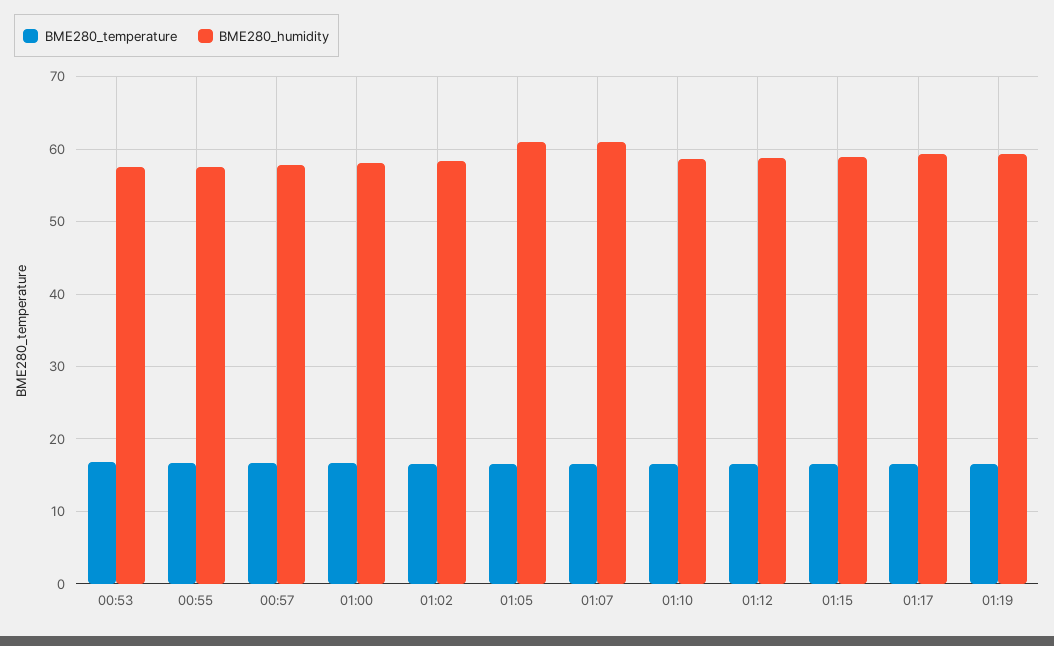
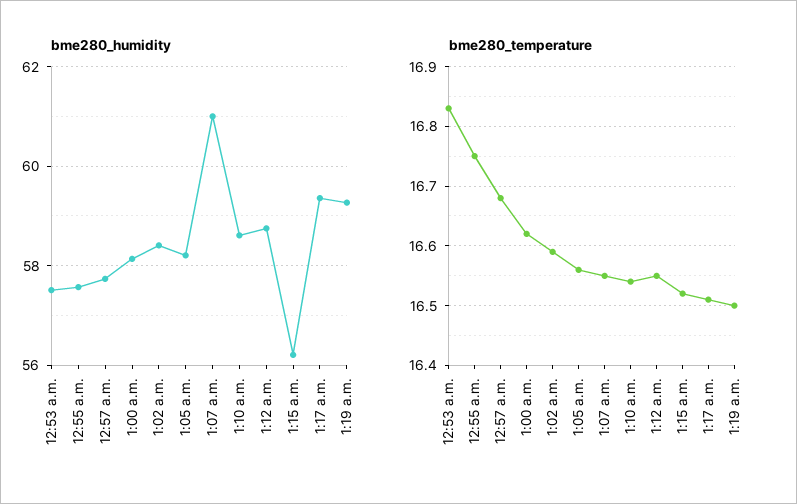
  {
    "BME280_temperature": {
      "00:53": 16.85,
      "00:55": 16.75,
      "00:57": 16.7,
      "01:00": 16.6,
      "01:02": 16.6,
      "01:05": 16.55,
      "01:07": 16.55,
      "01:10": 16.55,
      "01:12": 16.55,
      "01:15": 16.5,
      "01:17": 16.5,
      "01:19": 16.5
    },
    "BME280_humidity": {
      "00:53": 57.6,
      "00:55": 57.6,
      "00:57": 57.8,
      "01:00": 58.2,
      "01:02": 58.4,
-     "01:05": 61,
+     "01:05": 58.2,
      "01:07": 61,
      "01:10": 58.6,
      "01:12": 58.8,
-     "01:15": 59,
+     "01:15": 56.2,
      "01:17": 59.4,
      "01:19": 59.2
    }
  }

